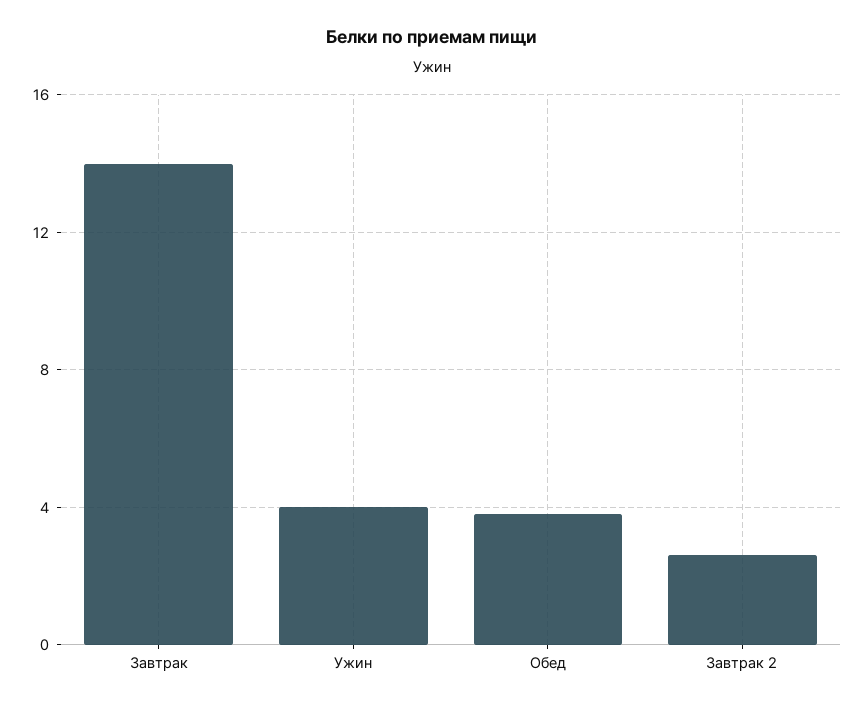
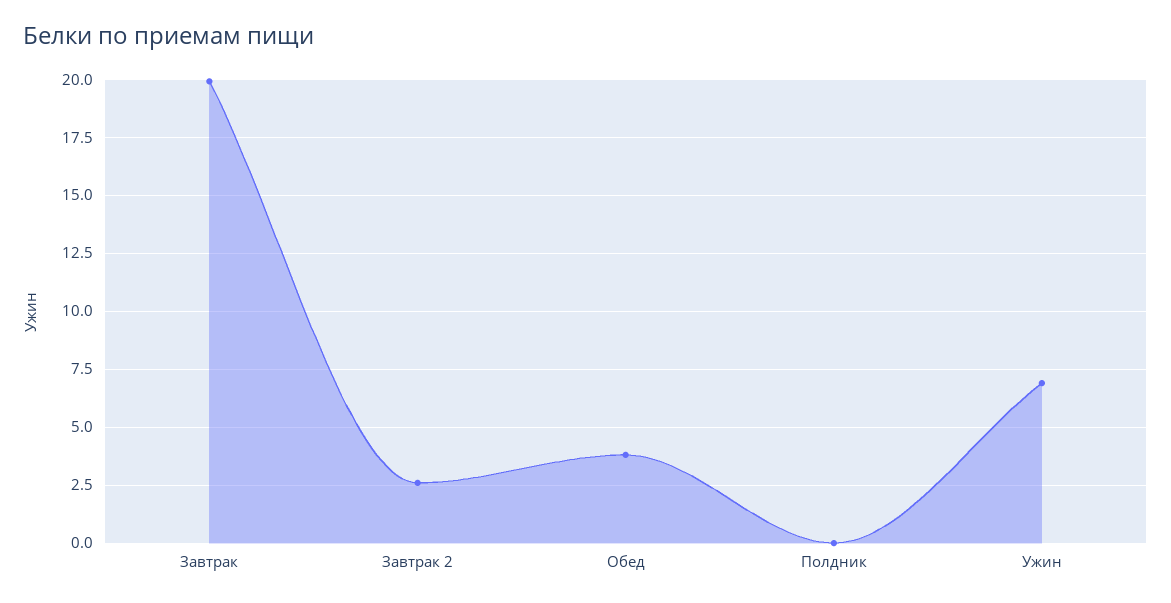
  {
-   "Завтрак": 14,
+   "Завтрак": 20,
-   "Ужин": 4,
+   "Ужин": 7,
    "Обед": 4,
-   "Завтрак 2": 2.5
+   "Завтрак 2": 2.5,
+   "Полдник": 0
  }

